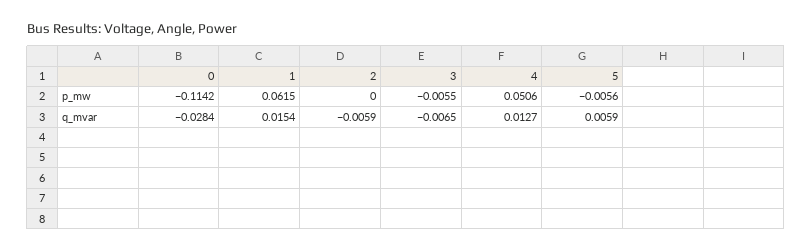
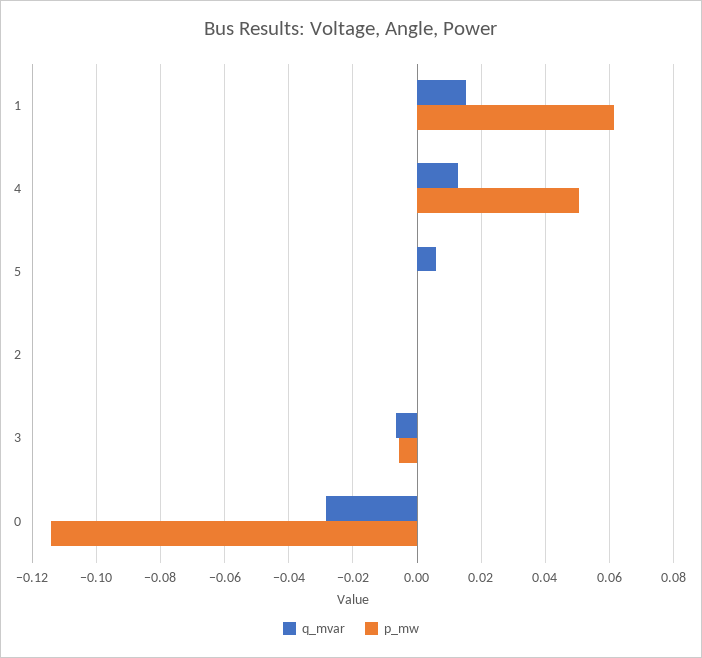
  {
    "p_mw": {
      "0": -0.1142,
      "1": 0.0615,
      "2": 0,
      "3": -0.0055,
      "4": 0.0506,
-     "5": -0.0056
+     "5": 0
    },
    "q_mvar": {
      "0": -0.0284,
      "1": 0.0154,
-     "2": -0.0059,
+     "2": 0,
      "3": -0.0065,
      "4": 0.0127,
      "5": 0.0059
    }
  }

